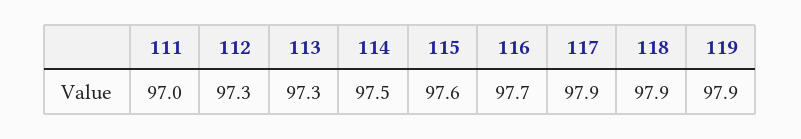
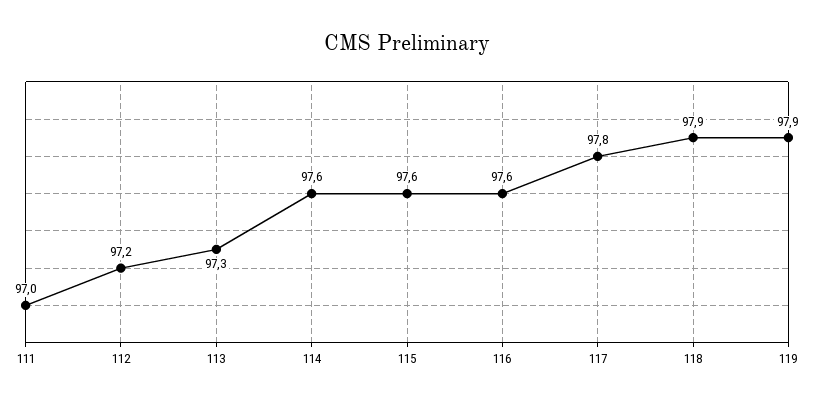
  {
    "111": 97,
-   "112": 97.3,
+   "112": 97.2,
    "113": 97.3,
-   "114": 97.5,
+   "114": 97.6,
    "115": 97.6,
-   "116": 97.7,
+   "116": 97.6,
-   "117": 97.9,
+   "117": 97.8,
    "118": 97.9,
    "119": 97.9
  }

